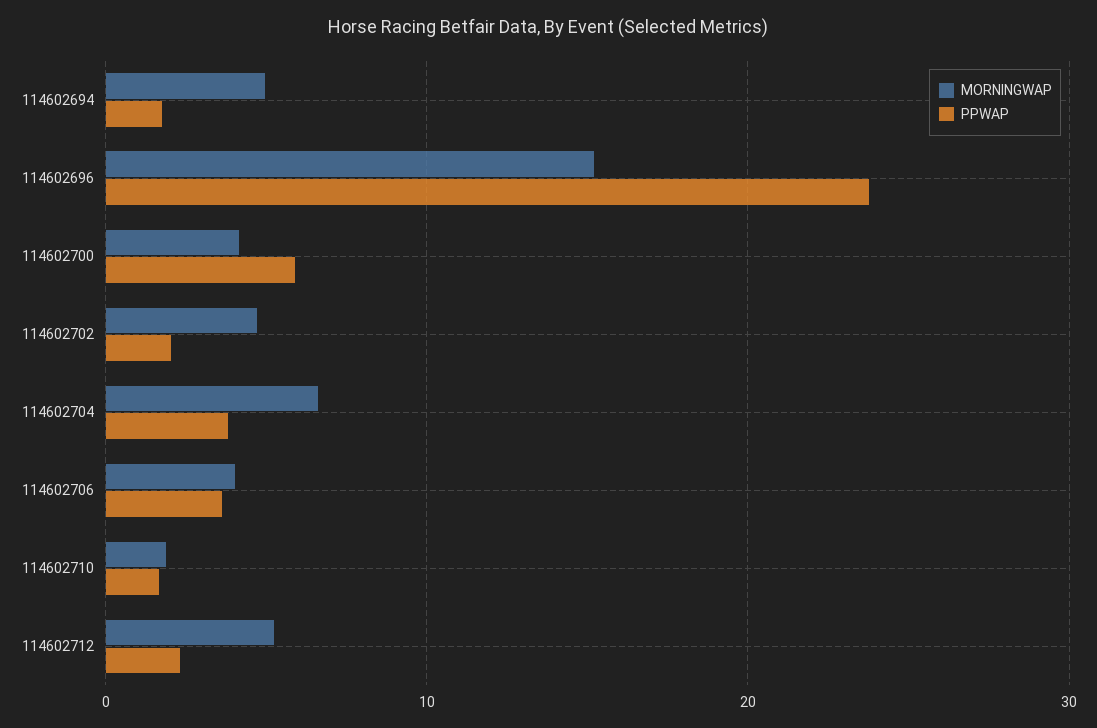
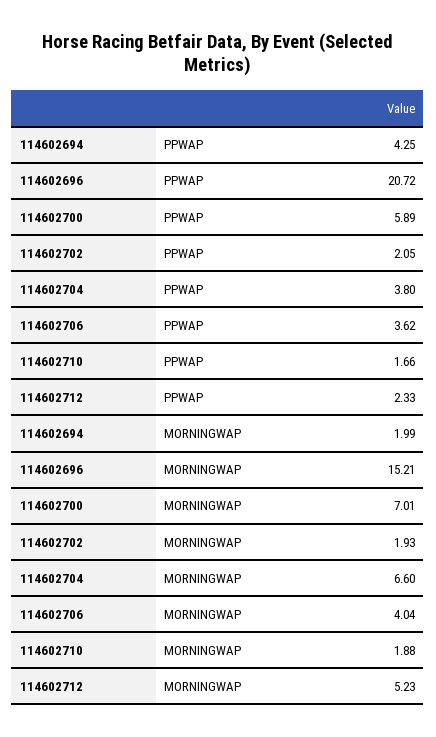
  {
    "MORNINGWAP": {
-     "114602694": 5,
+     "114602694": 1.99,
      "114602696": 15.21,
-     "114602700": 4,
+     "114602700": 7.01,
-     "114602702": 5,
+     "114602702": 1.93,
      "114602704": 6.6,
      "114602706": 4.04,
      "114602710": 1.88,
      "114602712": 5.23
    },
    "PPWAP": {
-     "114602694": 2,
+     "114602694": 4.25,
-     "114602696": 24,
+     "114602696": 20.72,
      "114602700": 5.89,
      "114602702": 2.05,
      "114602704": 3.8,
      "114602706": 3.62,
      "114602710": 1.66,
      "114602712": 2.33
    }
  }

